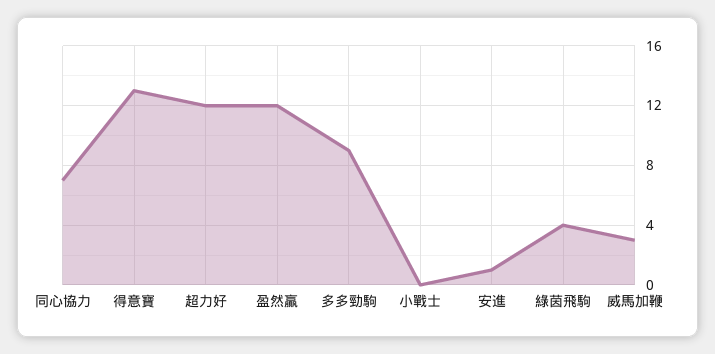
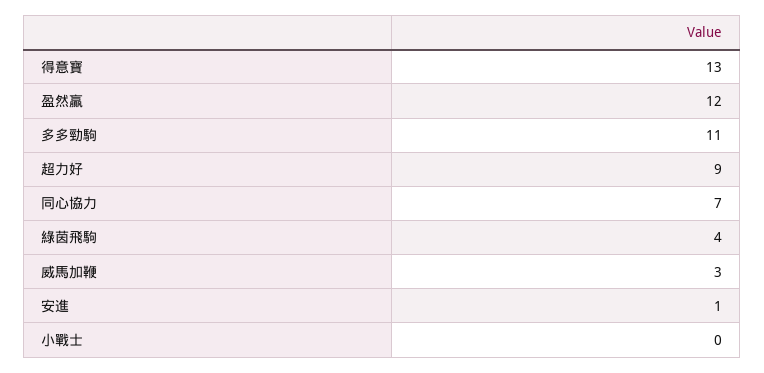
  {
    "同心協力": 7,
    "得意寶": 13,
-   "超力好": 12,
+   "超力好": 9,
    "盈然贏": 12,
-   "多多勁駒": 9,
+   "多多勁駒": 11,
    "小戰士": 0,
    "安進": 1,
    "綠茵飛駒": 4,
    "威馬加鞭": 3
  }

